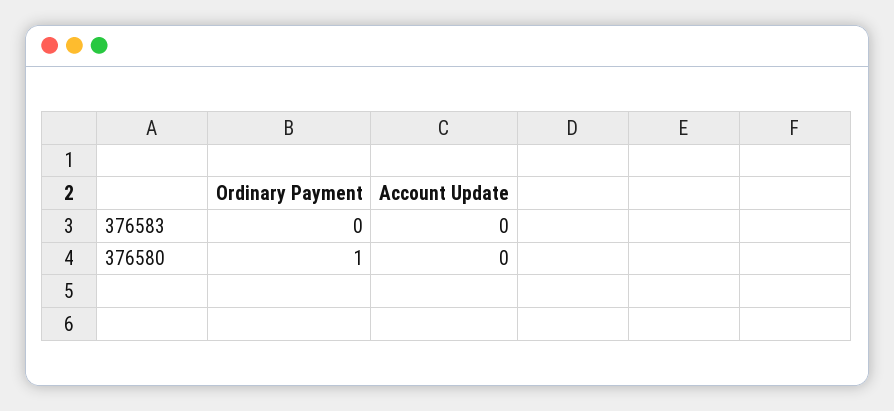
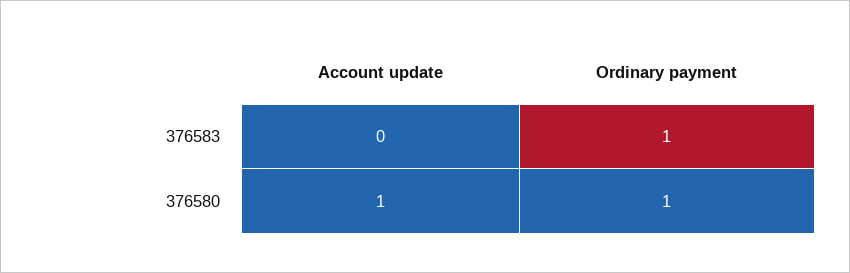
  {
    "Ordinary Payment": {
-     "376583": 0,
+     "376583": 1,
      "376580": 1
    },
    "Account Update": {
      "376583": 0,
-     "376580": 0
+     "376580": 1
    }
  }

